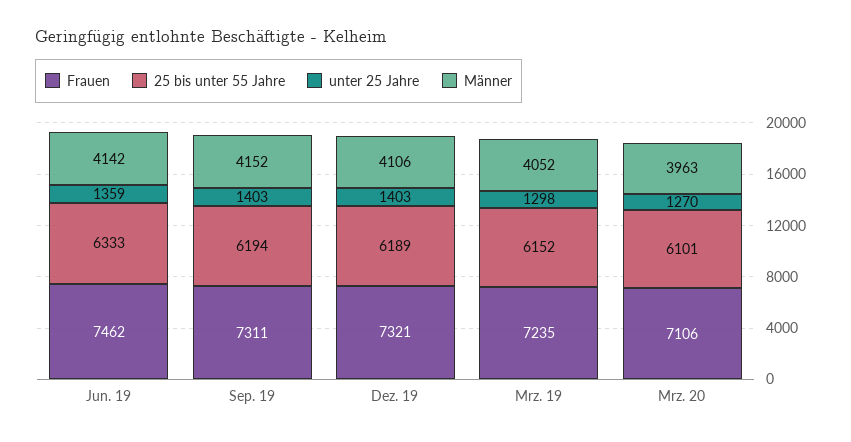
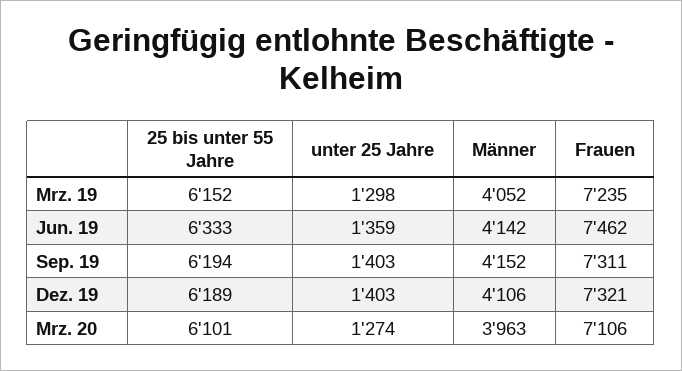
  {
    "Frauen": {
      "Jun. 19": 7462,
      "Sep. 19": 7311,
      "Dez. 19": 7321,
      "Mrz. 19": 7235,
      "Mrz. 20": 7106
    },
    "25 bis unter 55 Jahre": {
      "Jun. 19": 6333,
      "Sep. 19": 6194,
      "Dez. 19": 6189,
      "Mrz. 19": 6152,
      "Mrz. 20": 6101
    },
    "unter 25 Jahre": {
      "Jun. 19": 1359,
      "Sep. 19": 1403,
      "Dez. 19": 1403,
      "Mrz. 19": 1298,
-     "Mrz. 20": 1270
+     "Mrz. 20": 1274
    },
    "Männer": {
      "Jun. 19": 4142,
      "Sep. 19": 4152,
      "Dez. 19": 4106,
      "Mrz. 19": 4052,
      "Mrz. 20": 3963
    }
  }

